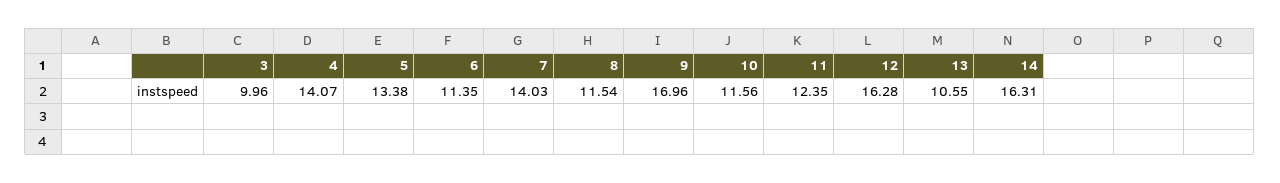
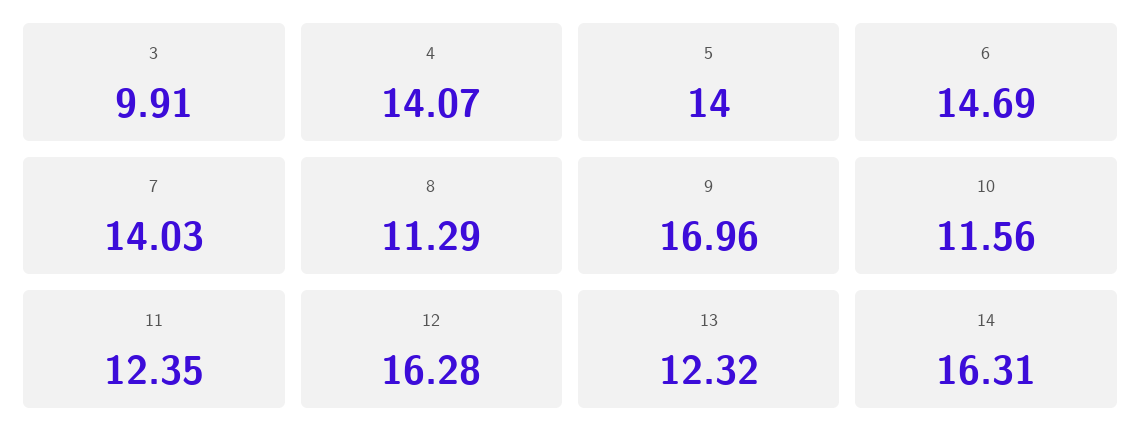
  {
-   "3": 9.96,
+   "3": 9.91,
    "4": 14.07,
-   "5": 13.38,
+   "5": 14,
-   "6": 11.35,
+   "6": 14.69,
    "7": 14.03,
-   "8": 11.54,
+   "8": 11.29,
    "9": 16.96,
    "10": 11.56,
    "11": 12.35,
    "12": 16.28,
-   "13": 10.55,
+   "13": 12.32,
    "14": 16.31
  }

